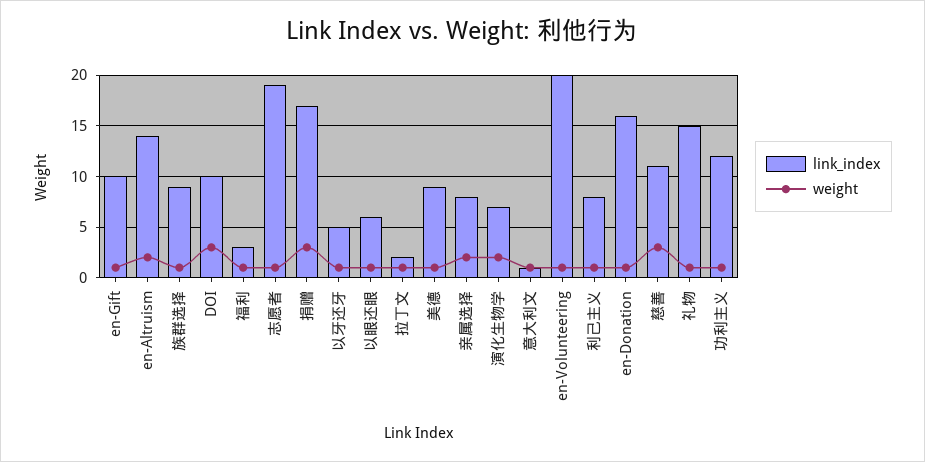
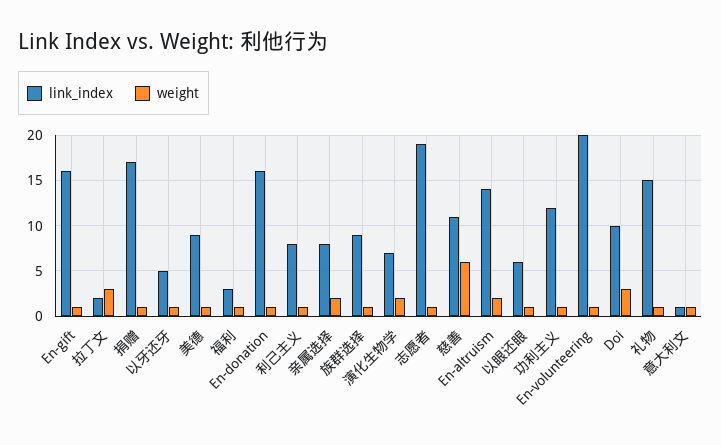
  {
    "link_index": {
-     "en-Gift": 10,
+     "en-Gift": 16,
      "en-Altruism": 14,
      "族群选择": 9,
      "DOI": 10,
      "福利": 3,
      "志愿者": 19,
      "捐赠": 17,
      "以牙还牙": 5,
      "以眼还眼": 6,
      "拉丁文": 2,
      "美德": 9,
      "亲属选择": 8,
      "演化生物学": 7,
      "意大利文": 1,
      "en-Volunteering": 20,
      "利己主义": 8,
      "en-Donation": 16,
      "慈善": 11,
      "礼物": 15,
      "功利主义": 12
    },
    "weight": {
      "en-Gift": 1,
      "en-Altruism": 2,
      "族群选择": 1,
      "DOI": 3,
      "福利": 1,
      "志愿者": 1,
-     "捐赠": 3,
+     "捐赠": 1,
      "以牙还牙": 1,
      "以眼还眼": 1,
-     "拉丁文": 1,
+     "拉丁文": 3,
      "美德": 1,
      "亲属选择": 2,
      "演化生物学": 2,
      "意大利文": 1,
      "en-Volunteering": 1,
      "利己主义": 1,
      "en-Donation": 1,
-     "慈善": 3,
+     "慈善": 6,
      "礼物": 1,
      "功利主义": 1
    }
  }

